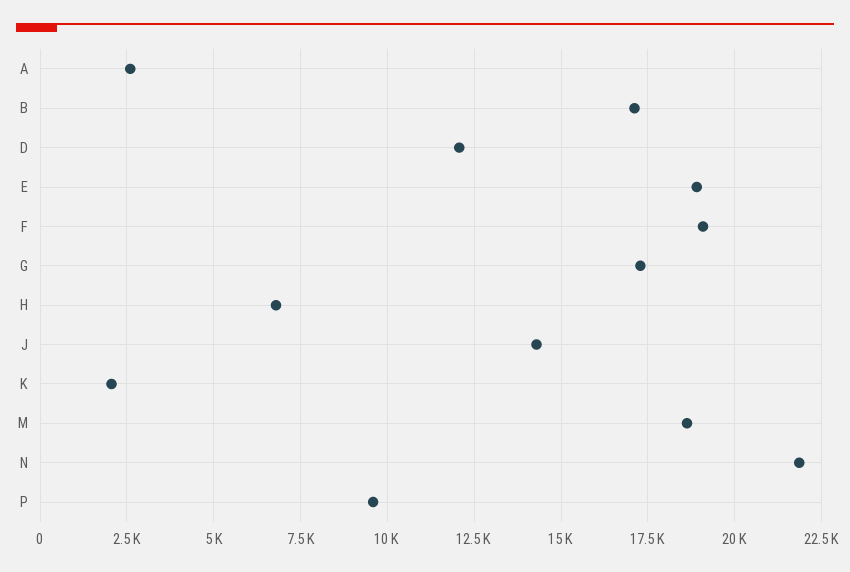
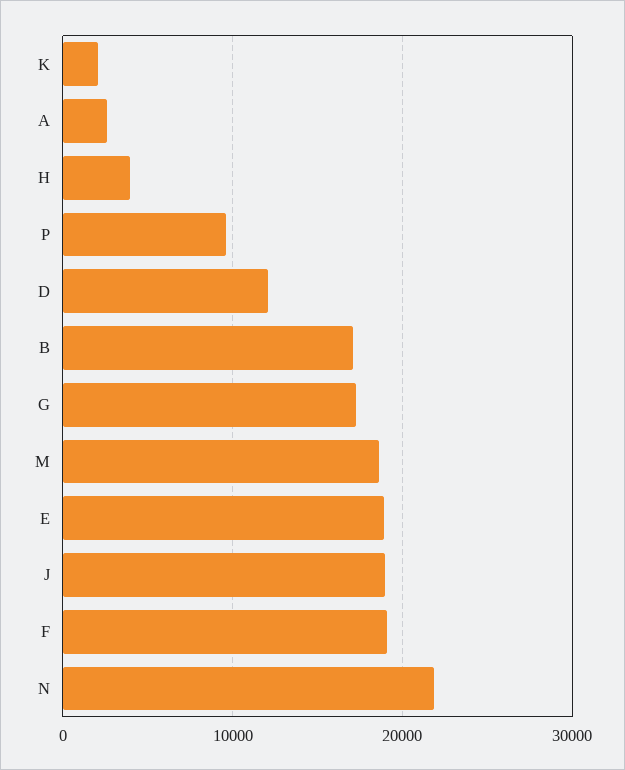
  {
    "A": 2500,
    "B": 17000,
    "D": 12000,
    "E": 19000,
    "F": 19000,
    "G": 17250,
-   "H": 6750,
+   "H": 4000,
-   "J": 14250,
+   "J": 19000,
    "K": 2000,
    "M": 18750,
    "N": 21750,
    "P": 9500
  }

